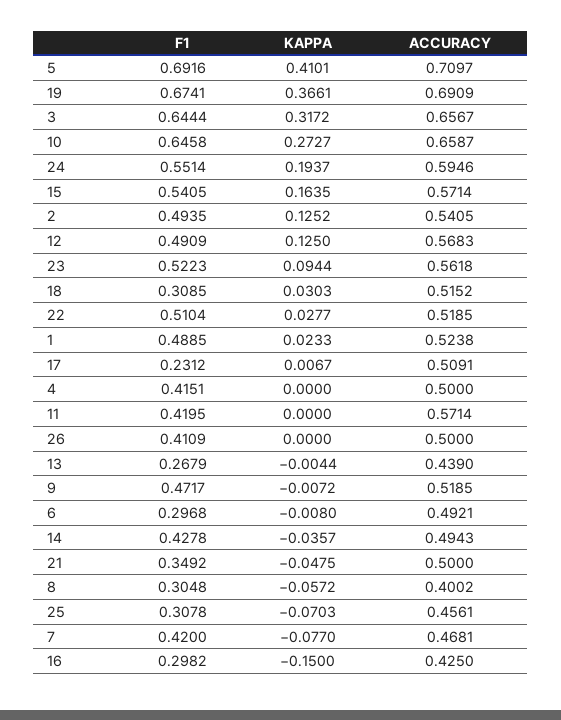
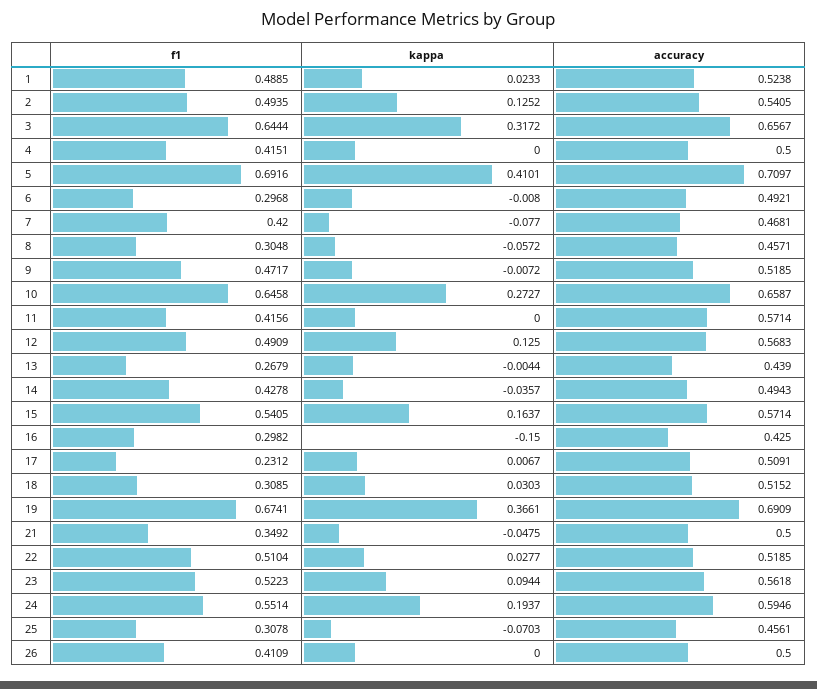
  {
    "F1": {
      "5": 0.6916,
      "19": 0.6741,
      "3": 0.6444,
      "10": 0.6458,
      "24": 0.5514,
      "15": 0.5405,
      "2": 0.4935,
      "12": 0.4909,
      "23": 0.5223,
      "18": 0.3085,
      "22": 0.5104,
      "1": 0.4885,
      "17": 0.2312,
      "4": 0.4151,
-     "11": 0.4195,
+     "11": 0.4156,
      "26": 0.4109,
      "13": 0.2679,
      "9": 0.4717,
      "6": 0.2968,
      "14": 0.4278,
      "21": 0.3492,
      "8": 0.3048,
      "25": 0.3078,
      "7": 0.42,
      "16": 0.2982
    },
    "KAPPA": {
      "5": 0.4101,
      "19": 0.3661,
      "3": 0.3172,
      "10": 0.2727,
      "24": 0.1937,
-     "15": 0.1635,
+     "15": 0.1637,
      "2": 0.1252,
      "12": 0.125,
      "23": 0.0944,
      "18": 0.0303,
      "22": 0.0277,
      "1": 0.0233,
      "17": 0.0067,
      "4": 0,
      "11": 0,
      "26": 0,
      "13": -0.0044,
      "9": -0.0072,
      "6": -0.008,
      "14": -0.0357,
      "21": -0.0475,
      "8": -0.0572,
      "25": -0.0703,
      "7": -0.077,
      "16": -0.15
    },
    "ACCURACY": {
      "5": 0.7097,
      "19": 0.6909,
      "3": 0.6567,
      "10": 0.6587,
      "24": 0.5946,
      "15": 0.5714,
      "2": 0.5405,
      "12": 0.5683,
      "23": 0.5618,
      "18": 0.5152,
      "22": 0.5185,
      "1": 0.5238,
      "17": 0.5091,
      "4": 0.5,
      "11": 0.5714,
      "26": 0.5,
      "13": 0.439,
      "9": 0.5185,
      "6": 0.4921,
      "14": 0.4943,
      "21": 0.5,
-     "8": 0.4002,
+     "8": 0.4571,
      "25": 0.4561,
      "7": 0.4681,
      "16": 0.425
    }
  }

